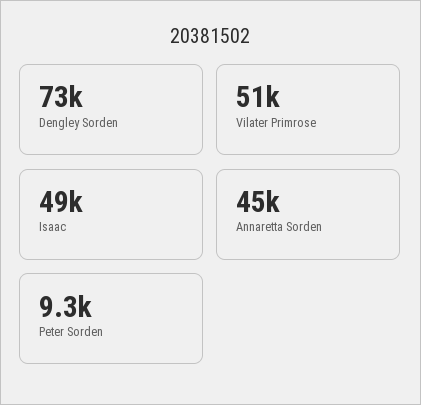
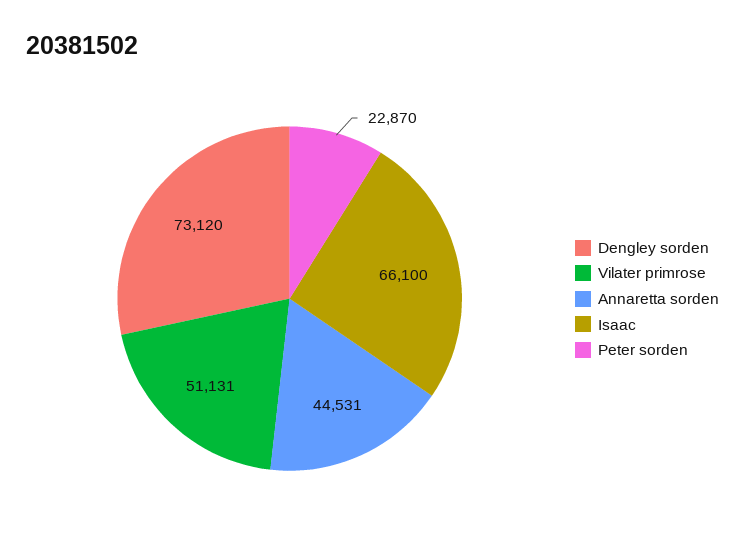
  {
    "Dengley Sorden": 73120,
    "Vilater Primrose": 51131,
-   "Isaac": 49000,
+   "Isaac": 66100,
    "Annaretta Sorden": 44531,
-   "Peter Sorden": 9300
+   "Peter Sorden": 22870
  }

